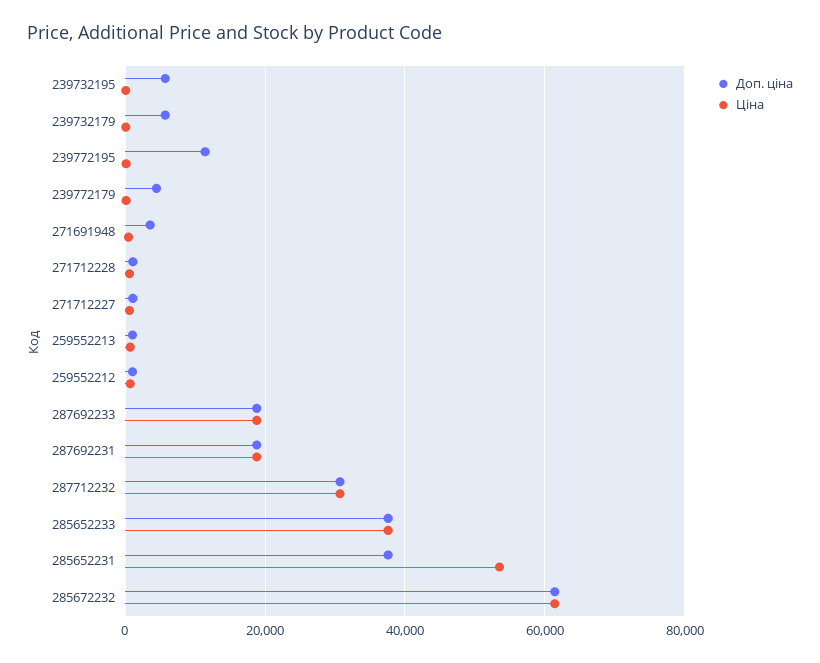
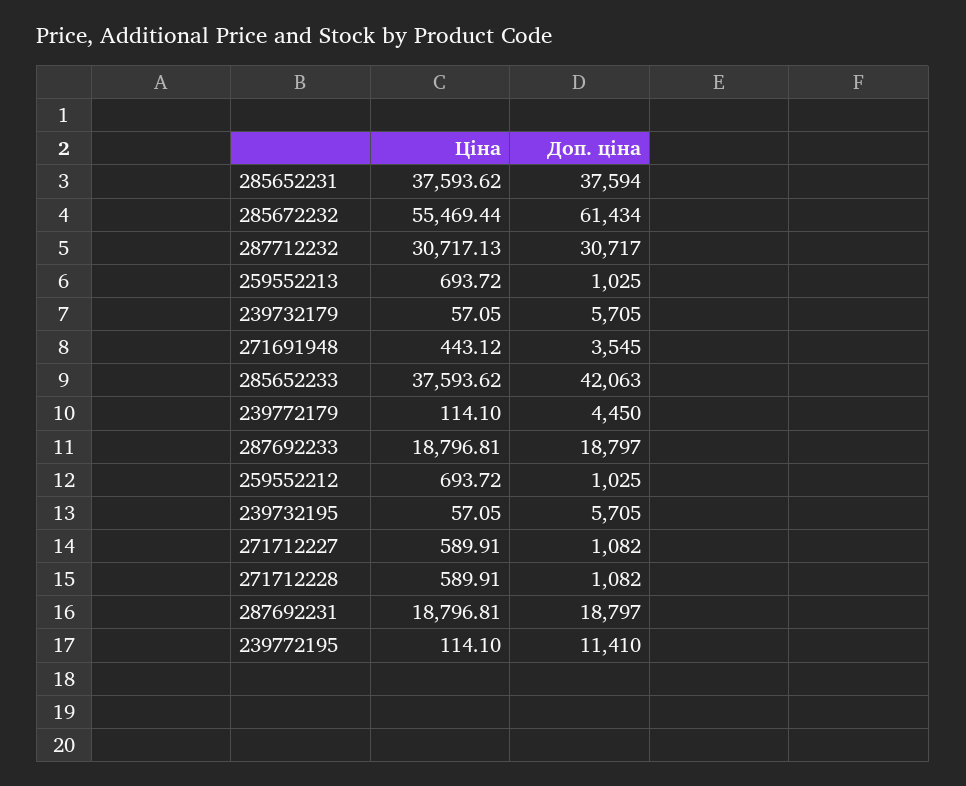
  {
    "Доп. ціна": {
      "239732195": 5705,
      "239732179": 5705,
      "239772195": 11410,
      "239772179": 4450,
      "271691948": 3545,
      "271712228": 1082,
      "271712227": 1082,
      "259552213": 1025,
      "259552212": 1025,
      "287692233": 18797,
      "287692231": 18797,
      "287712232": 30717,
-     "285652233": 38000,
+     "285652233": 42063,
      "285652231": 37594,
      "285672232": 61434
    },
    "Ціна": {
      "239732195": 57.05,
      "239732179": 57.05,
      "239772195": 114.1,
      "239772179": 114.1,
      "271691948": 443.12,
      "271712228": 589.91,
      "271712227": 589.91,
      "259552213": 693.72,
      "259552212": 693.72,
      "287692233": 18796.81,
      "287692231": 18796.81,
      "287712232": 30717.13,
      "285652233": 37593.62,
-     "285652231": 54000,
+     "285652231": 37593.62,
-     "285672232": 62000
+     "285672232": 55469.44
    }
  }

